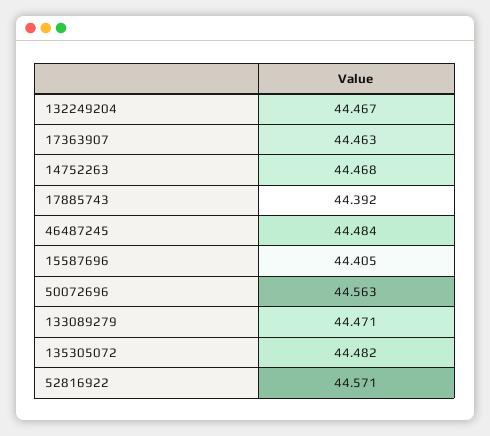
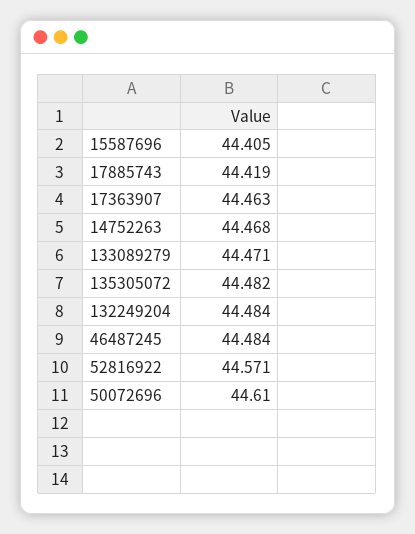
  {
-   "132249204": 44.467,
+   "132249204": 44.484,
    "17363907": 44.463,
    "14752263": 44.468,
-   "17885743": 44.392,
+   "17885743": 44.419,
    "46487245": 44.484,
    "15587696": 44.405,
-   "50072696": 44.563,
+   "50072696": 44.61,
    "133089279": 44.471,
    "135305072": 44.482,
    "52816922": 44.571
  }

